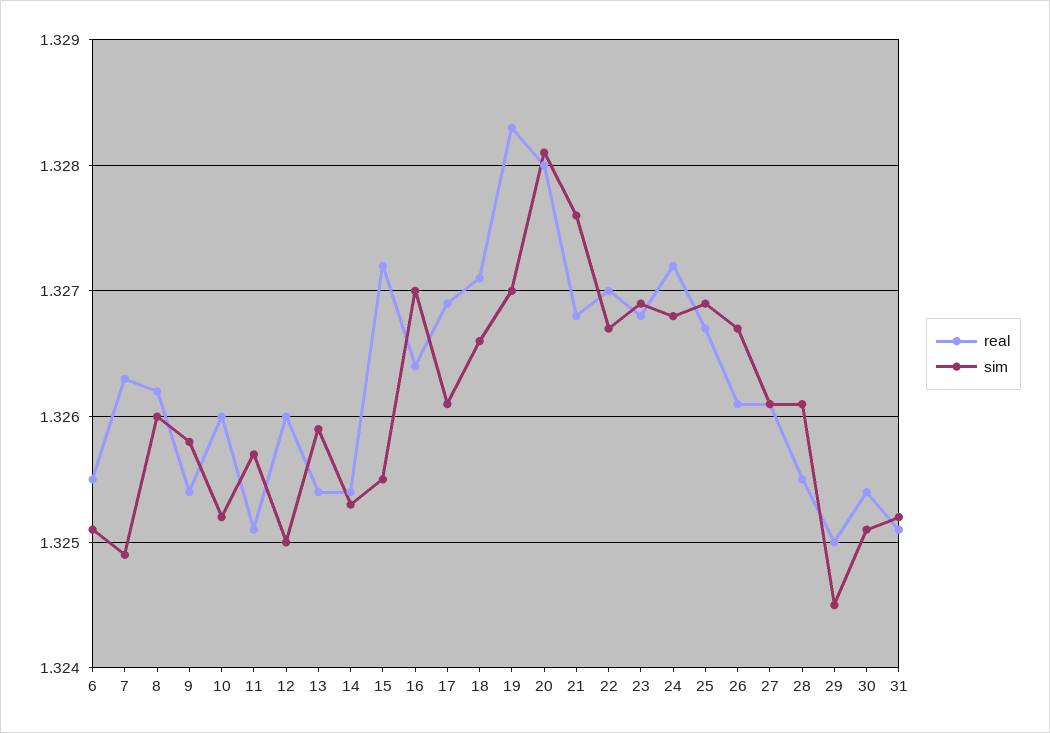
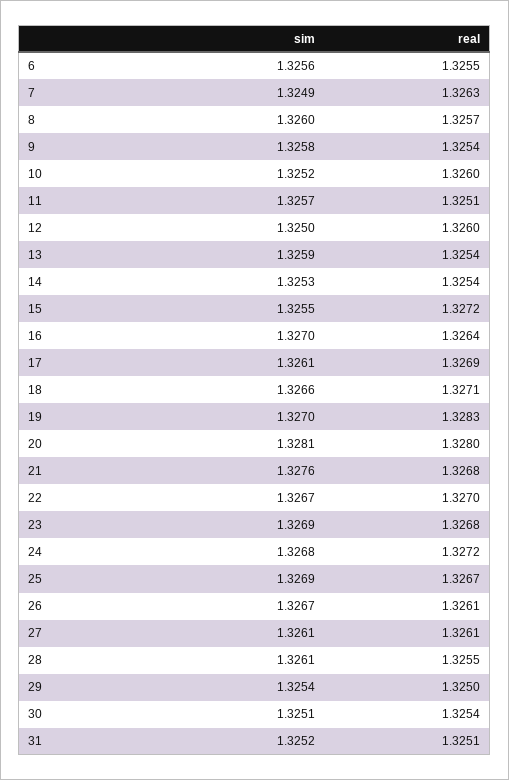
  {
    "real": {
      "6": 1.3255,
      "7": 1.3263,
-     "8": 1.3262,
+     "8": 1.3257,
      "9": 1.3254,
      "10": 1.326,
      "11": 1.3251,
      "12": 1.326,
      "13": 1.3254,
      "14": 1.3254,
      "15": 1.3272,
      "16": 1.3264,
      "17": 1.3269,
      "18": 1.3271,
      "19": 1.3283,
      "20": 1.328,
      "21": 1.3268,
      "22": 1.327,
      "23": 1.3268,
      "24": 1.3272,
      "25": 1.3267,
      "26": 1.3261,
      "27": 1.3261,
      "28": 1.3255,
      "29": 1.325,
      "30": 1.3254,
      "31": 1.3251
    },
    "sim": {
-     "6": 1.3251,
+     "6": 1.3256,
      "7": 1.3249,
      "8": 1.326,
      "9": 1.3258,
      "10": 1.3252,
      "11": 1.3257,
      "12": 1.325,
      "13": 1.3259,
      "14": 1.3253,
      "15": 1.3255,
      "16": 1.327,
      "17": 1.3261,
      "18": 1.3266,
      "19": 1.327,
      "20": 1.3281,
      "21": 1.3276,
      "22": 1.3267,
      "23": 1.3269,
      "24": 1.3268,
      "25": 1.3269,
      "26": 1.3267,
      "27": 1.3261,
      "28": 1.3261,
-     "29": 1.3245,
+     "29": 1.3254,
      "30": 1.3251,
      "31": 1.3252
    }
  }

